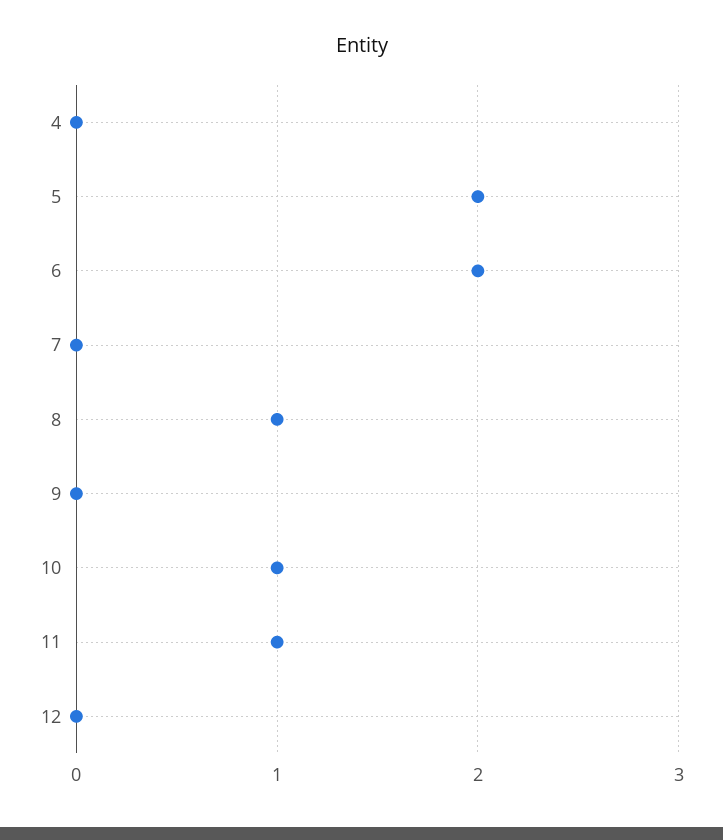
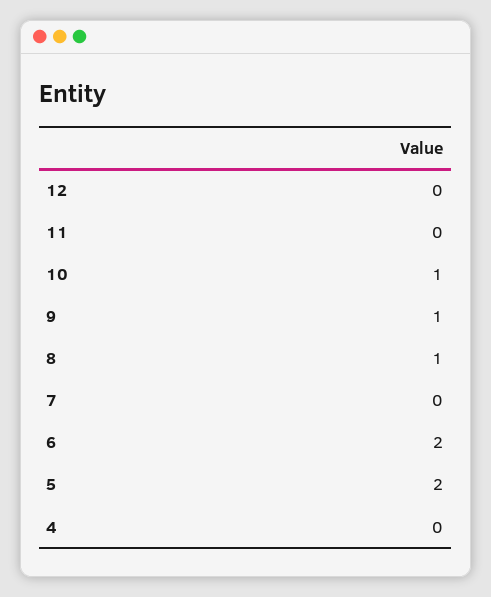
  {
    "4": 0,
    "5": 2,
    "6": 2,
    "7": 0,
    "8": 1,
-   "9": 0,
+   "9": 1,
    "10": 1,
-   "11": 1,
+   "11": 0,
    "12": 0
  }

